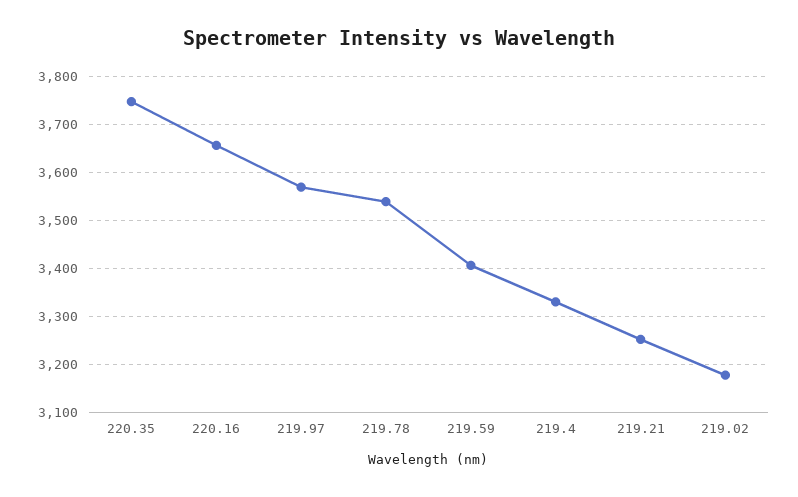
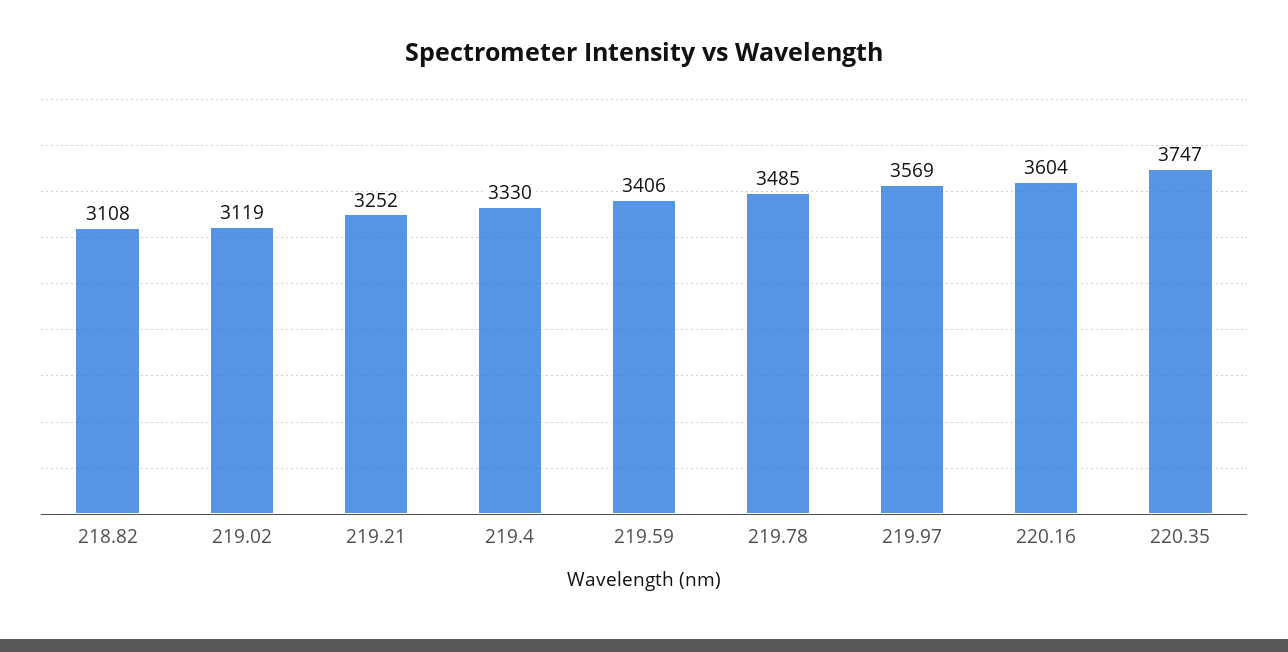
  {
    "220.35": 3747,
-   "220.16": 3660,
+   "220.16": 3604,
    "219.97": 3569,
-   "219.78": 3540,
+   "219.78": 3485,
    "219.59": 3406,
    "219.4": 3330,
    "219.21": 3252,
-   "219.02": 3180
+   "219.02": 3119,
+   "218.82": 3108
  }

